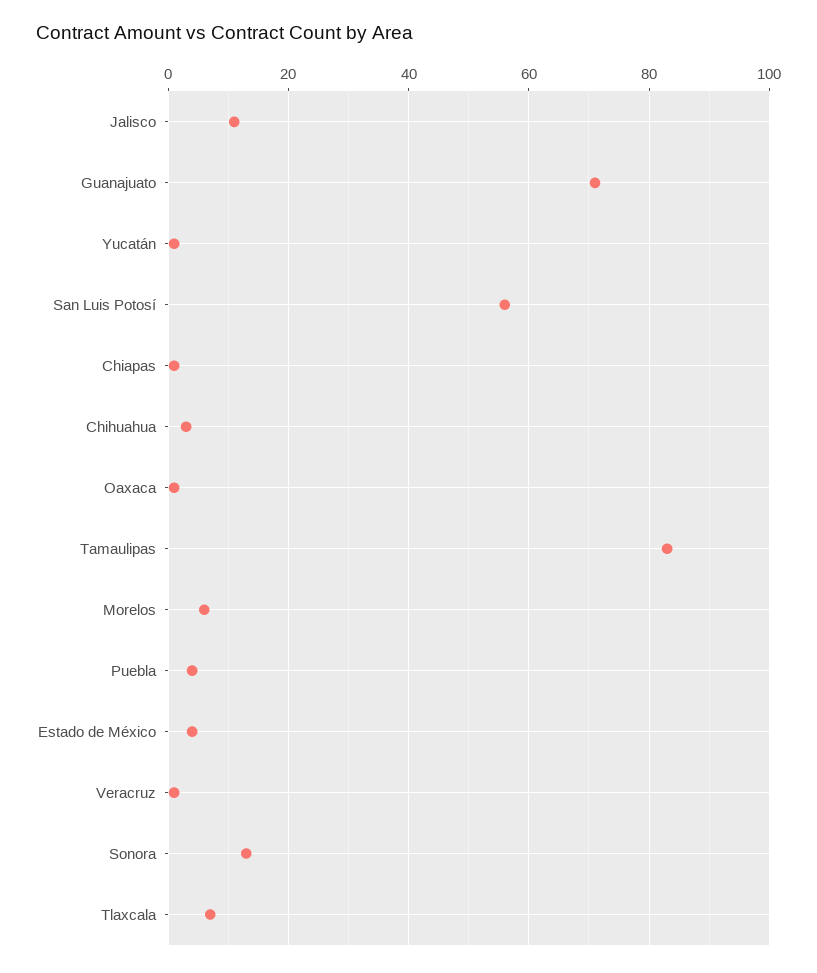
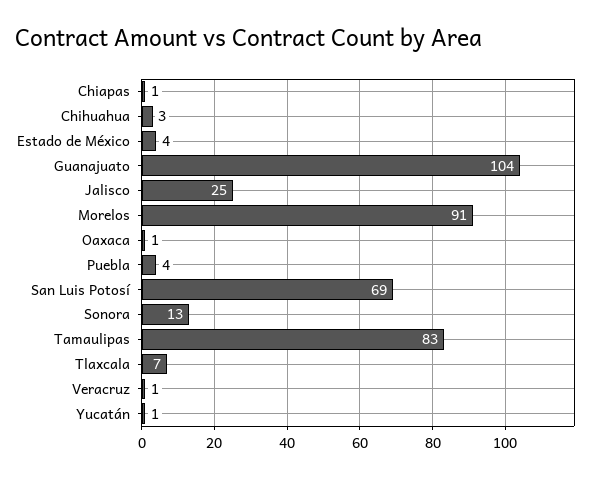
  {
-   "Jalisco": 10,
+   "Jalisco": 25,
-   "Guanajuato": 70,
+   "Guanajuato": 104,
    "Yucatán": 1,
-   "San Luis Potosí": 55,
+   "San Luis Potosí": 69,
    "Chiapas": 1,
    "Chihuahua": 3,
    "Oaxaca": 1,
    "Tamaulipas": 83,
-   "Morelos": 5,
+   "Morelos": 91,
    "Puebla": 4,
    "Estado de México": 4,
    "Veracruz": 1,
    "Sonora": 13,
    "Tlaxcala": 7
  }

